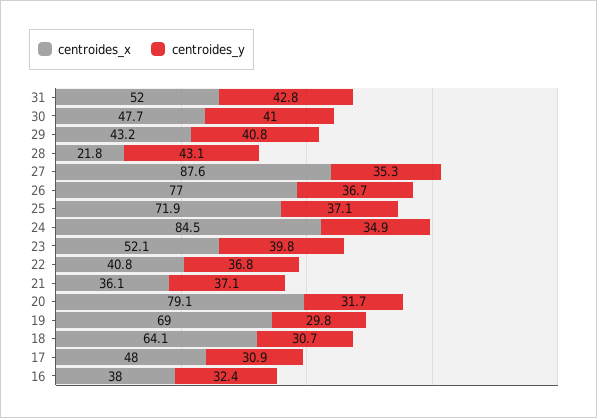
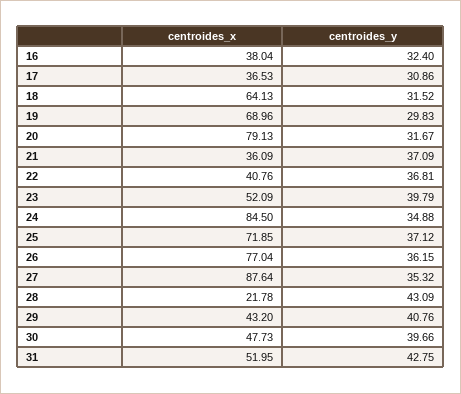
  {
    "centroides_x": {
      "31": 51.95,
      "30": 47.73,
      "29": 43.2,
      "28": 21.78,
      "27": 87.64,
      "26": 77.04,
      "25": 71.85,
      "24": 84.5,
      "23": 52.09,
      "22": 40.76,
      "21": 36.09,
      "20": 79.13,
      "19": 68.96,
      "18": 64.13,
-     "17": 48,
+     "17": 36.53,
      "16": 38.04
    },
    "centroides_y": {
      "31": 42.75,
-     "30": 41,
+     "30": 39.66,
      "29": 40.76,
      "28": 43.09,
      "27": 35.32,
-     "26": 36.7,
+     "26": 36.15,
      "25": 37.12,
      "24": 34.88,
      "23": 39.79,
      "22": 36.81,
      "21": 37.09,
      "20": 31.67,
      "19": 29.83,
-     "18": 30.7,
+     "18": 31.52,
      "17": 30.86,
      "16": 32.4
    }
  }

